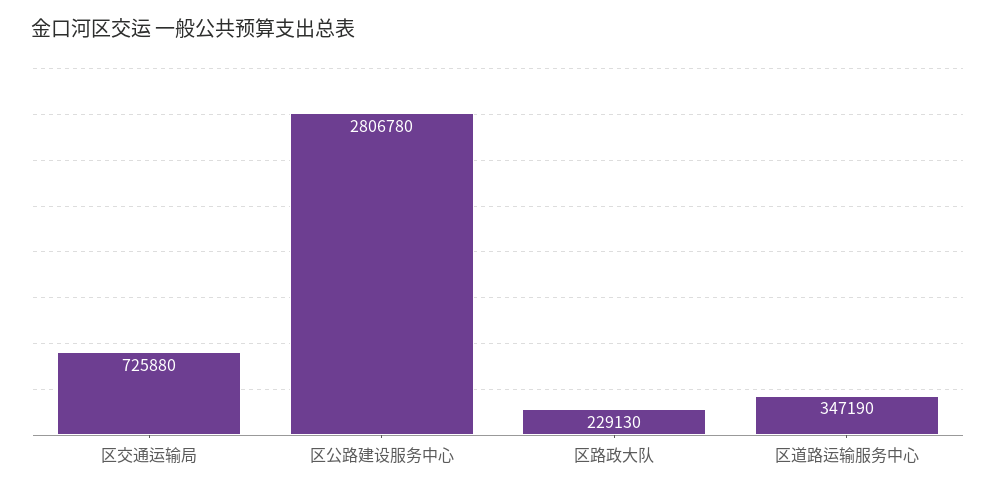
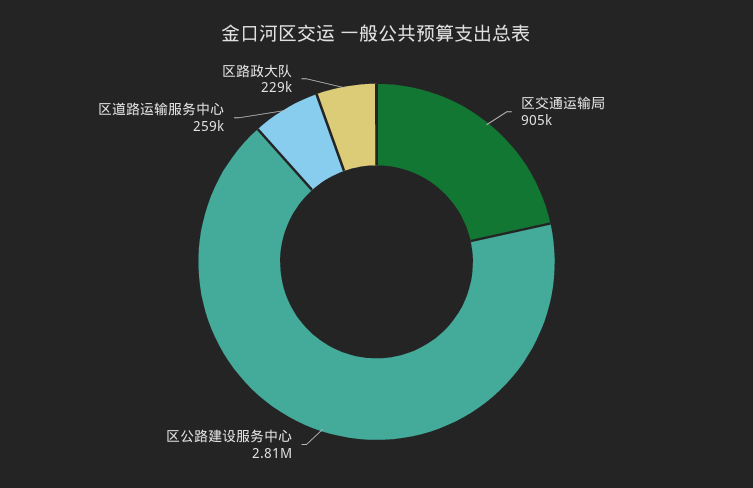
  {
-   "区交通运输局": 725880,
+   "区交通运输局": 905000,
    "区公路建设服务中心": 2806780,
    "区路政大队": 229130,
-   "区道路运输服务中心": 347190
+   "区道路运输服务中心": 259000
  }

